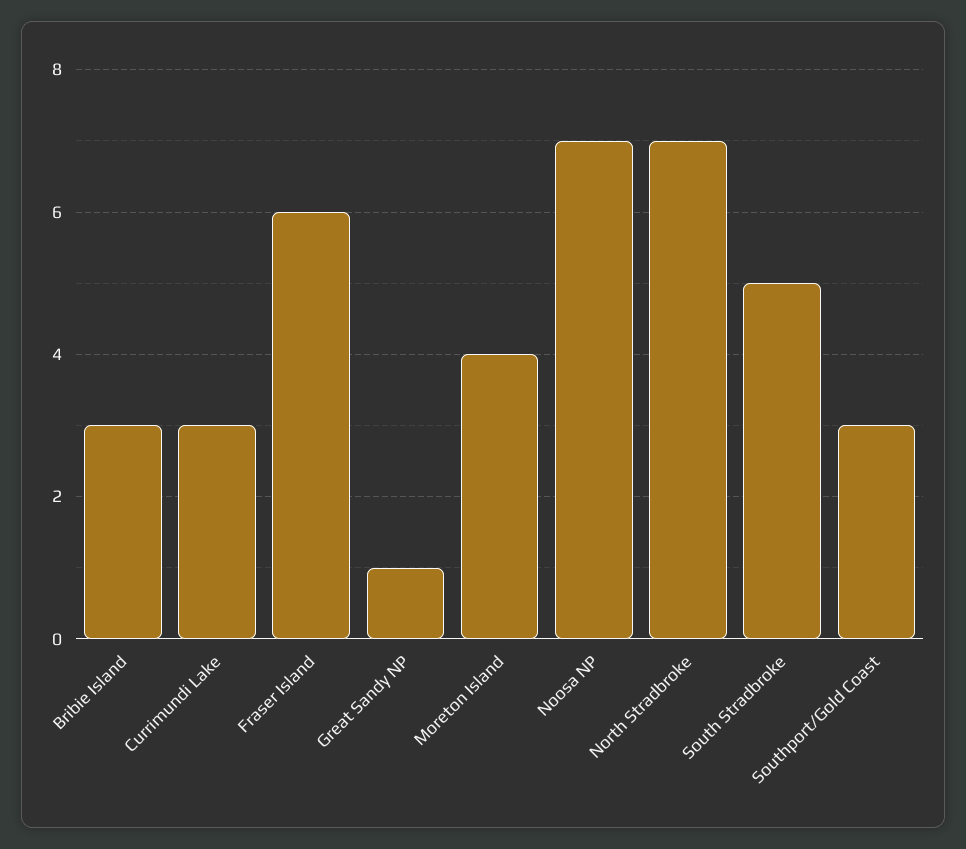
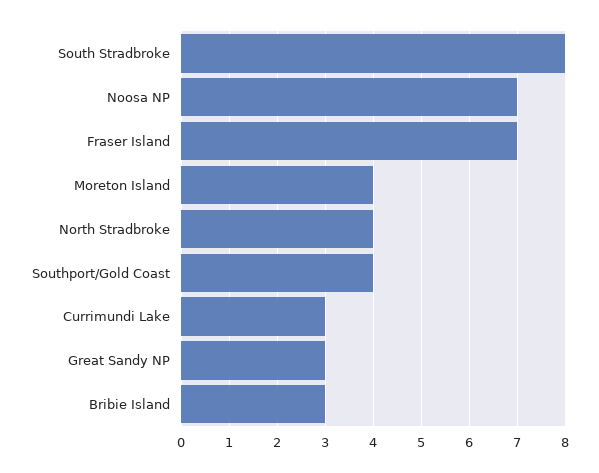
  {
    "Bribie Island": 3,
    "Currimundi Lake": 3,
-   "Fraser Island": 6,
+   "Fraser Island": 7,
-   "Great Sandy NP": 1,
+   "Great Sandy NP": 3,
    "Moreton Island": 4,
    "Noosa NP": 7,
-   "North Stradbroke": 7,
+   "North Stradbroke": 4,
-   "South Stradbroke": 5,
+   "South Stradbroke": 8,
-   "Southport/Gold Coast": 3
+   "Southport/Gold Coast": 4
  }

